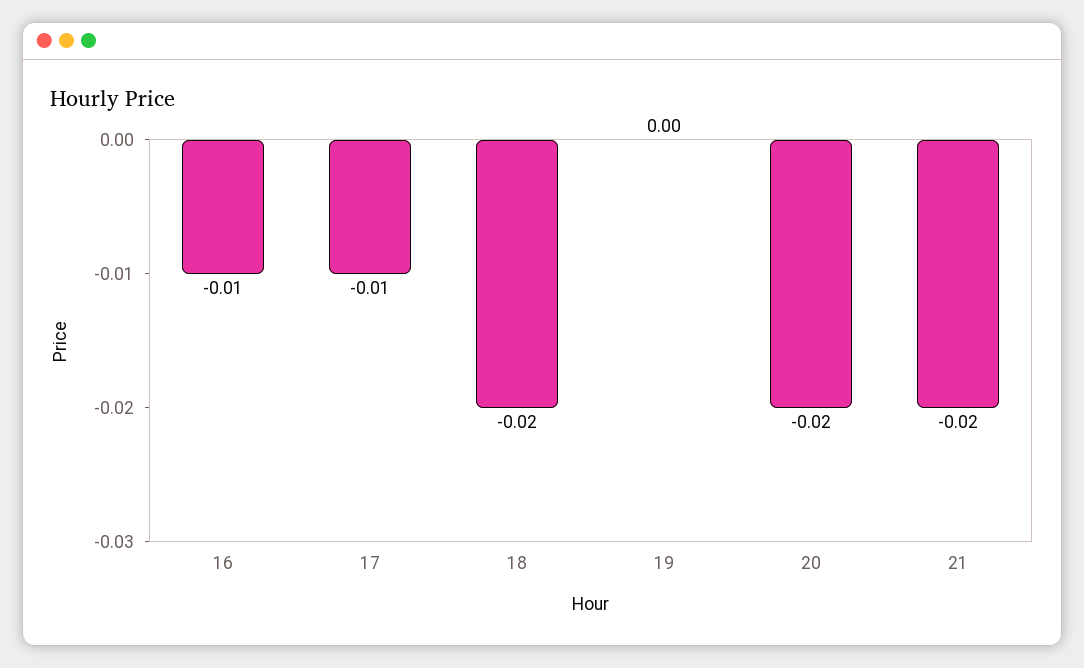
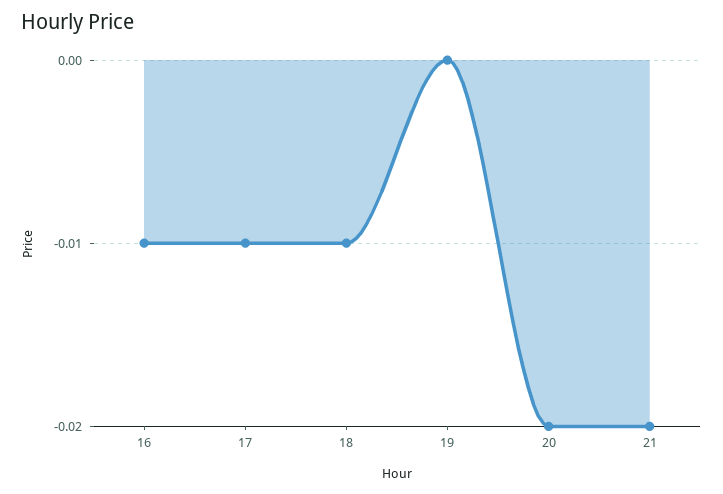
  {
    "16": -0.01,
    "17": -0.01,
-   "18": -0.02,
+   "18": -0.01,
    "19": 0,
    "20": -0.02,
    "21": -0.02
  }

